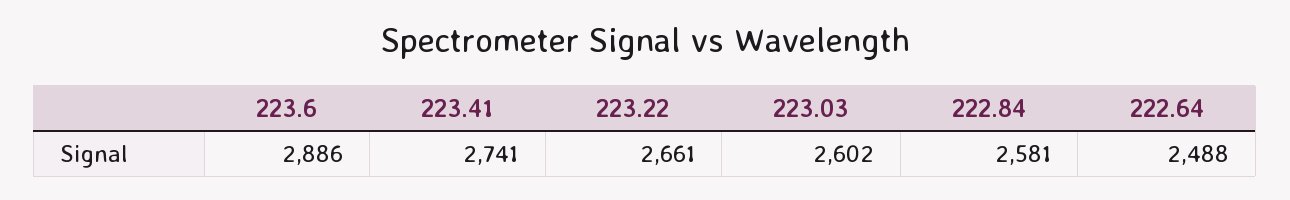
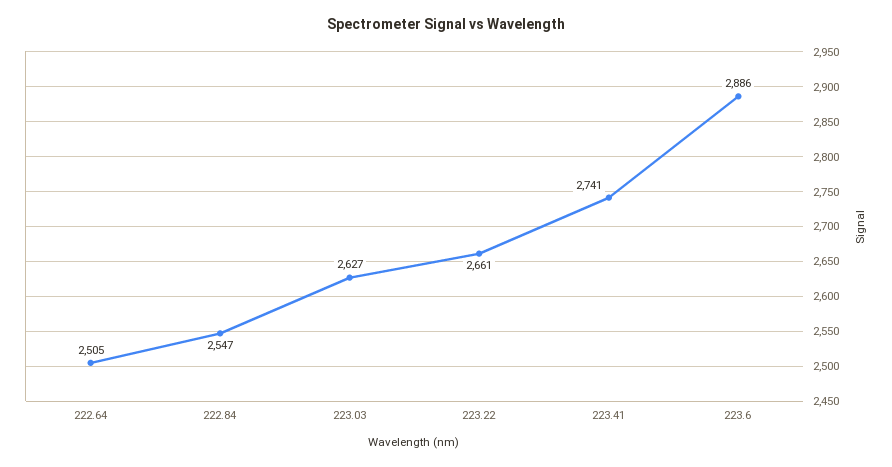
  {
    "223.6": 2886,
    "223.41": 2741,
    "223.22": 2661,
-   "223.03": 2602,
+   "223.03": 2627,
-   "222.84": 2581,
+   "222.84": 2547,
-   "222.64": 2488
+   "222.64": 2505
  }

